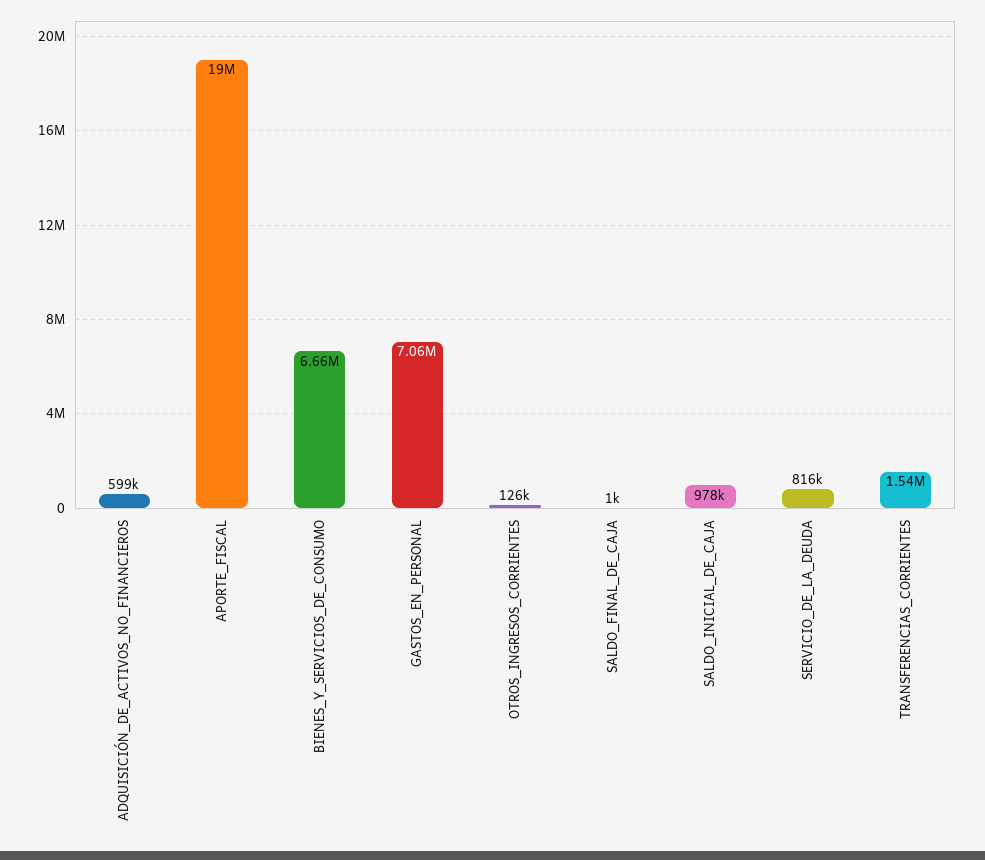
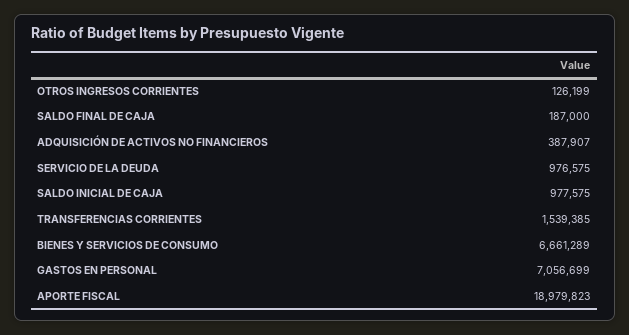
  {
-   "ADQUISICIÓN_DE_ACTIVOS_NO_FINANCIEROS": 599000,
+   "ADQUISICIÓN_DE_ACTIVOS_NO_FINANCIEROS": 387907,
    "APORTE_FISCAL": 18979823,
    "BIENES_Y_SERVICIOS_DE_CONSUMO": 6661289,
    "GASTOS_EN_PERSONAL": 7056699,
    "OTROS_INGRESOS_CORRIENTES": 126199,
-   "SALDO_FINAL_DE_CAJA": 1000,
+   "SALDO_FINAL_DE_CAJA": 187000,
    "SALDO_INICIAL_DE_CAJA": 977575,
-   "SERVICIO_DE_LA_DEUDA": 816000,
+   "SERVICIO_DE_LA_DEUDA": 976575,
    "TRANSFERENCIAS_CORRIENTES": 1539385
  }

